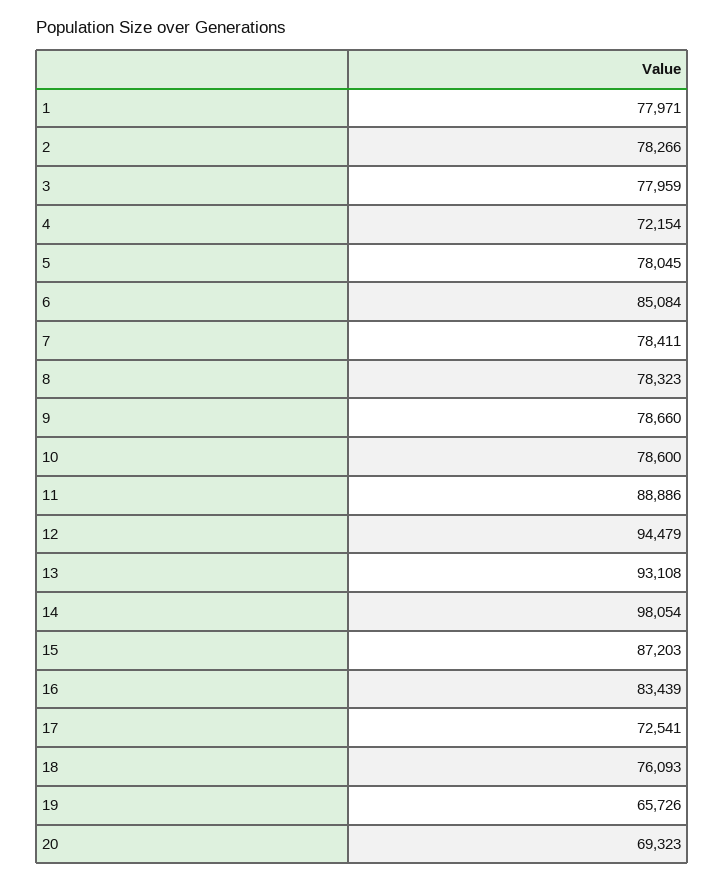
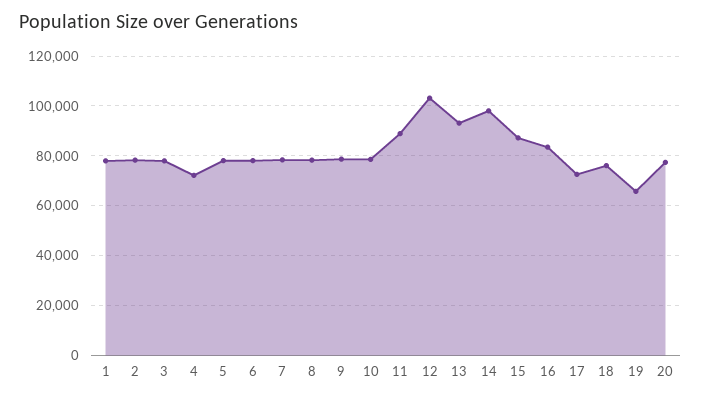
  {
    "1": 77971,
    "2": 78266,
    "3": 77959,
    "4": 72154,
    "5": 78045,
-   "6": 85084,
+   "6": 77500,
    "7": 78411,
    "8": 78323,
    "9": 78660,
    "10": 78600,
    "11": 88886,
-   "12": 94479,
+   "12": 102500,
    "13": 93108,
    "14": 98054,
    "15": 87203,
    "16": 83439,
    "17": 72541,
    "18": 76093,
    "19": 65726,
-   "20": 69323
+   "20": 77500
  }

